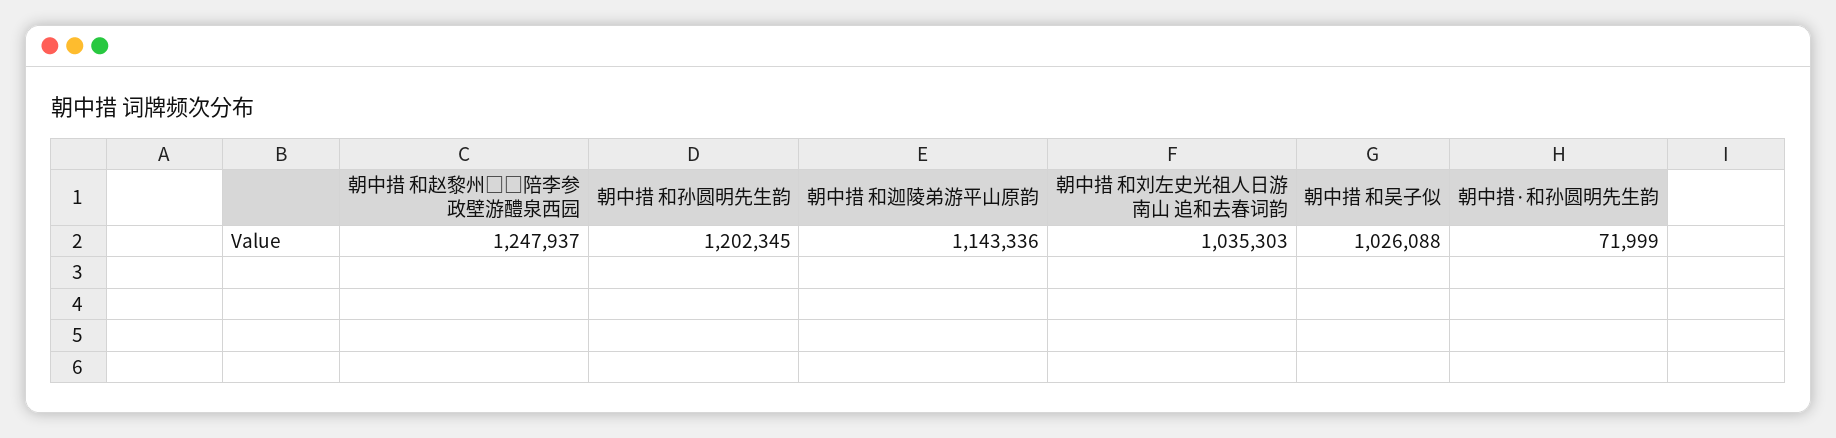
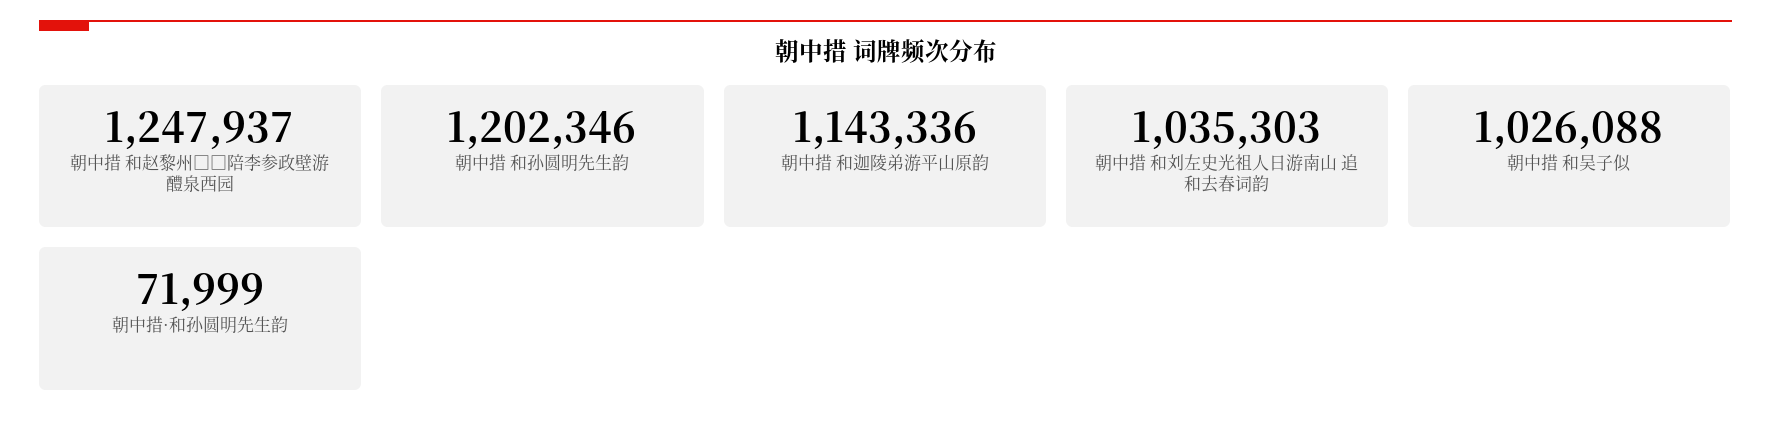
  {
    "朝中措 和赵黎州□□陪李参政壁游醴泉西园": 1247937,
-   "朝中措 和孙圆明先生韵": 1202345,
+   "朝中措 和孙圆明先生韵": 1202346,
    "朝中措 和迦陵弟游平山原韵": 1143336,
    "朝中措 和刘左史光祖人日游南山 追和去春词韵": 1035303,
    "朝中措 和吴子似": 1026088,
    "朝中措·和孙圆明先生韵": 71999
  }

